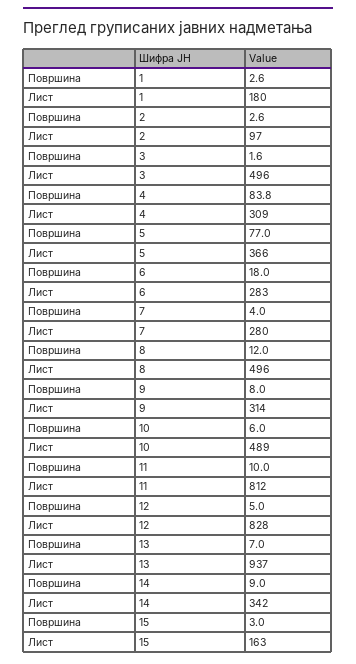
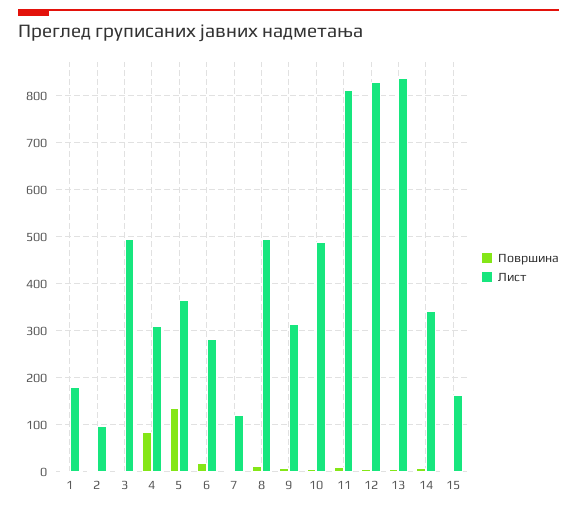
  {
    "Површина": {
      "1": 2.6,
      "2": 2.6,
      "3": 1.6,
      "4": 83.8,
-     "5": 77,
+     "5": 140,
      "6": 18,
      "7": 4,
      "8": 12,
      "9": 8,
      "10": 6,
      "11": 10,
      "12": 5,
      "13": 7,
      "14": 9,
      "15": 3
    },
    "Лист": {
      "1": 180,
      "2": 97,
      "3": 496,
      "4": 309,
      "5": 366,
      "6": 283,
-     "7": 280,
+     "7": 120,
      "8": 496,
      "9": 314,
      "10": 489,
      "11": 812,
      "12": 828,
-     "13": 937,
+     "13": 840,
      "14": 342,
      "15": 163
    }
  }

